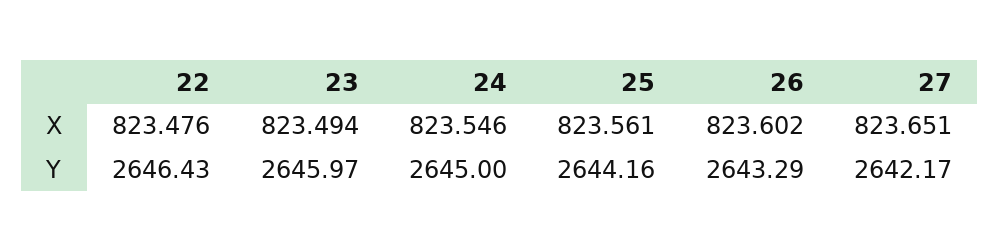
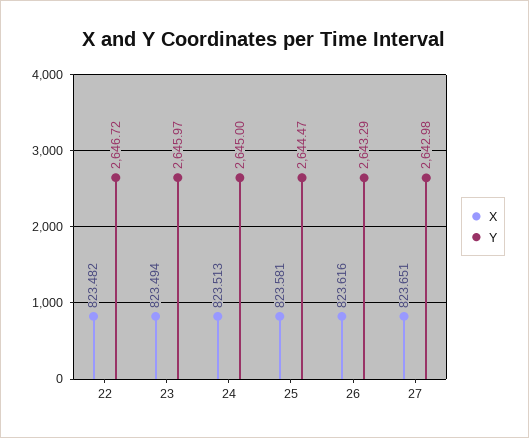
  {
    "X": {
-     "22": 823.476,
+     "22": 823.482,
      "23": 823.494,
-     "24": 823.546,
+     "24": 823.513,
-     "25": 823.561,
+     "25": 823.581,
-     "26": 823.602,
+     "26": 823.616,
      "27": 823.651
    },
    "Y": {
-     "22": 2646.43,
+     "22": 2646.72,
      "23": 2645.97,
      "24": 2645,
-     "25": 2644.16,
+     "25": 2644.47,
      "26": 2643.29,
-     "27": 2642.17
+     "27": 2642.98
    }
  }

